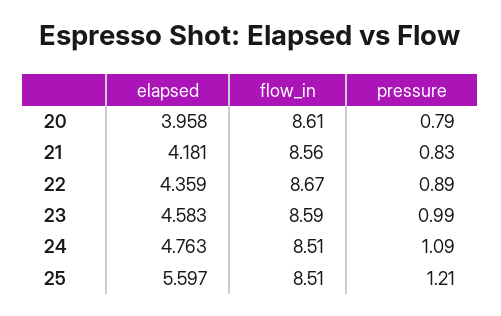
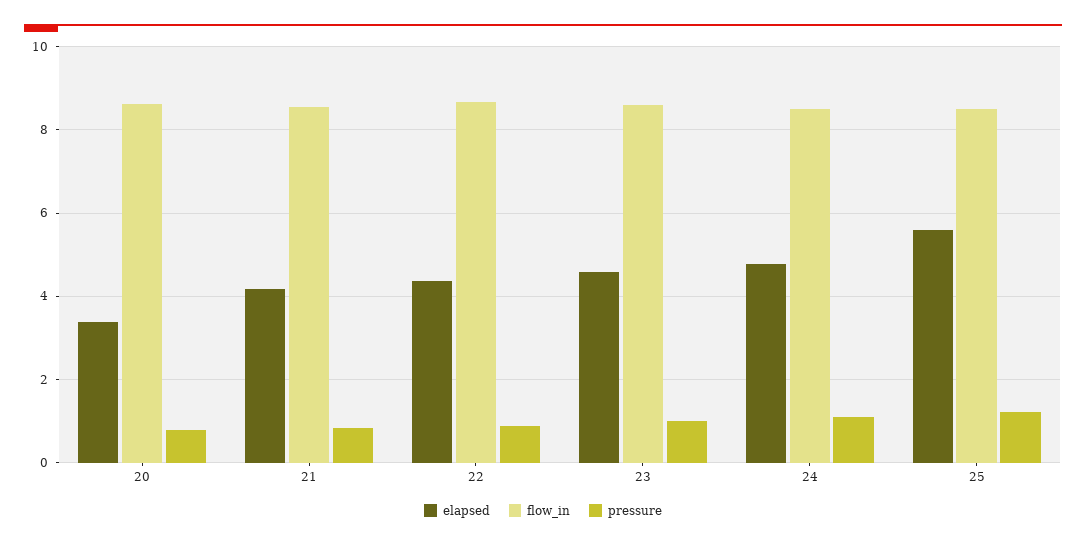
  {
    "elapsed": {
-     "20": 3.958,
+     "20": 3.4,
      "21": 4.181,
      "22": 4.359,
      "23": 4.583,
      "24": 4.763,
      "25": 5.597
    },
    "flow_in": {
      "20": 8.61,
      "21": 8.56,
      "22": 8.67,
      "23": 8.59,
      "24": 8.51,
      "25": 8.51
    },
    "pressure": {
      "20": 0.79,
      "21": 0.83,
      "22": 0.89,
      "23": 0.99,
      "24": 1.09,
      "25": 1.21
    }
  }

